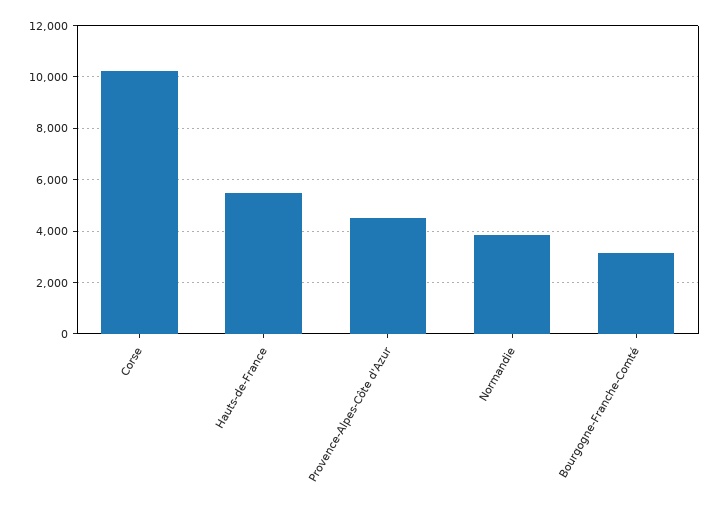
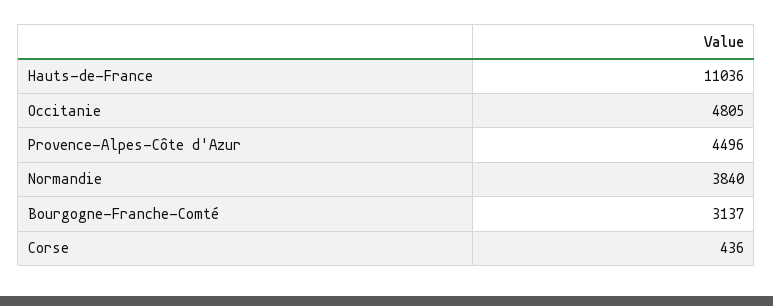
  {
-   "Corse": 10250,
+   "Corse": 436,
-   "Hauts-de-France": 5500,
+   "Hauts-de-France": 11036,
    "Provence-Alpes-Côte d'Azur": 4496,
    "Normandie": 3840,
-   "Bourgogne-Franche-Comté": 3137
+   "Bourgogne-Franche-Comté": 3137,
+   "Occitanie": 4805
  }

